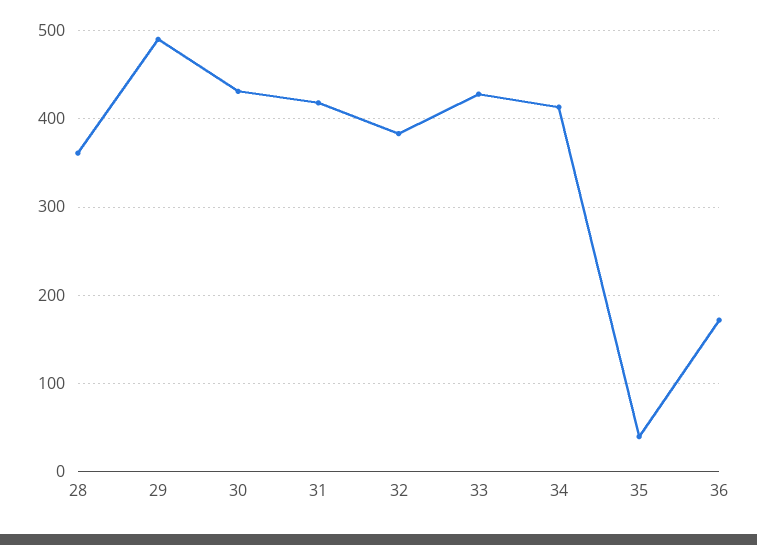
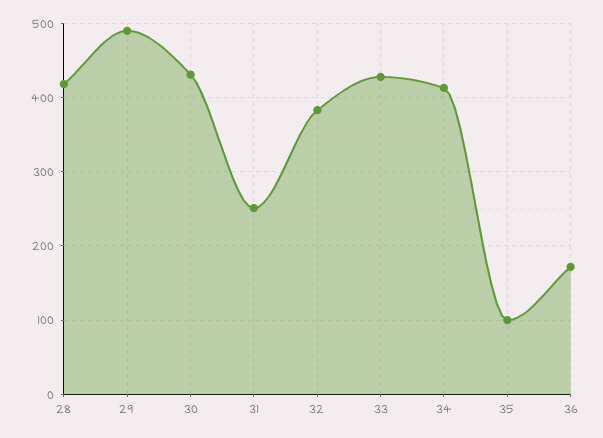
  {
-   "28": 360,
+   "28": 420,
    "29": 490,
    "30": 430,
-   "31": 420,
+   "31": 250,
    "32": 380,
    "33": 430,
    "34": 410,
-   "35": 40,
+   "35": 100,
    "36": 170
  }

